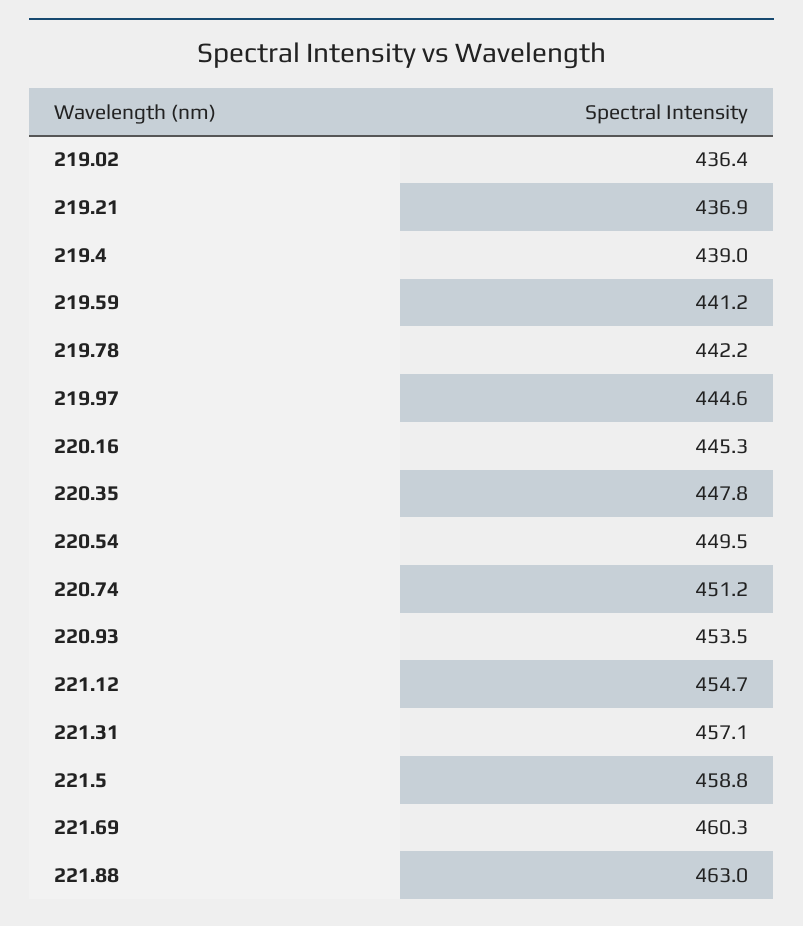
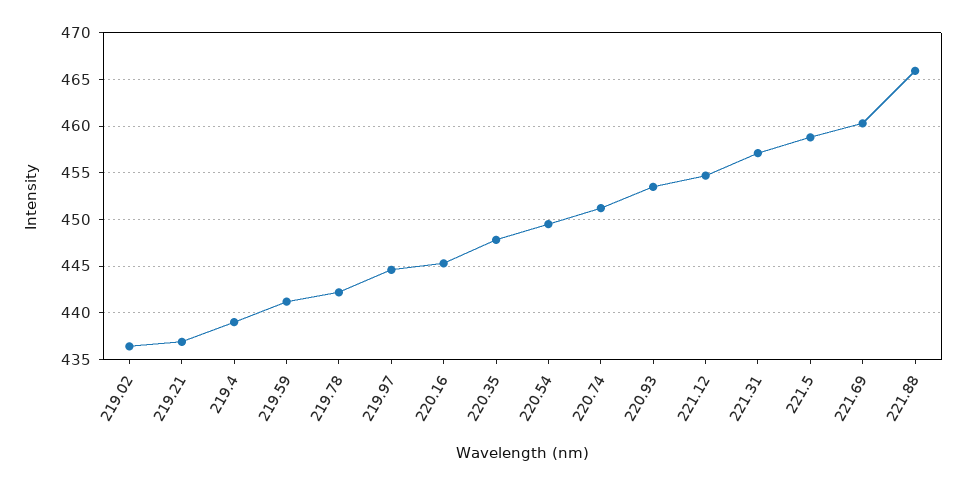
  {
    "219.02": 436.4,
    "219.21": 436.9,
    "219.4": 439,
    "219.59": 441.2,
    "219.78": 442.2,
    "219.97": 444.6,
    "220.16": 445.3,
    "220.35": 447.8,
    "220.54": 449.5,
    "220.74": 451.2,
    "220.93": 453.5,
    "221.12": 454.7,
    "221.31": 457.1,
    "221.5": 458.8,
    "221.69": 460.3,
-   "221.88": 463
+   "221.88": 466
  }

